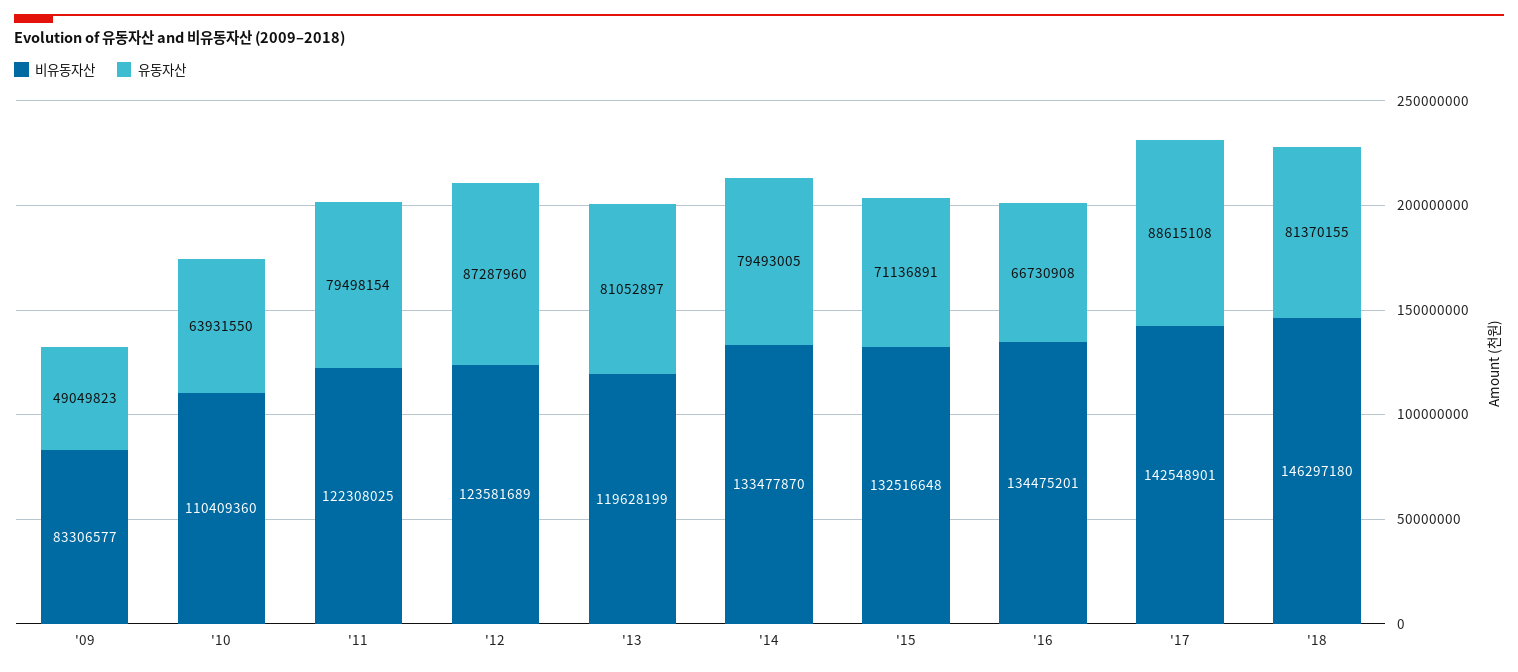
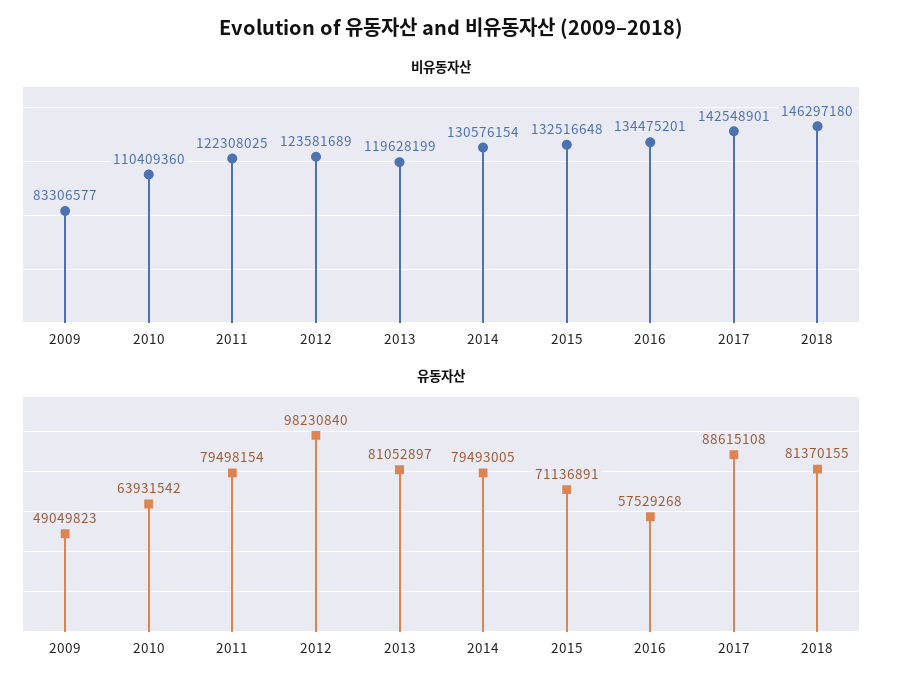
  {
    "비유동자산": {
      "'09": 83306577,
      "'10": 110409360,
      "'11": 122308025,
      "'12": 123581689,
      "'13": 119628199,
-     "'14": 133477870,
+     "'14": 130576154,
      "'15": 132516648,
      "'16": 134475201,
      "'17": 142548901,
      "'18": 146297180
    },
    "유동자산": {
      "'09": 49049823,
-     "'10": 63931550,
+     "'10": 63931542,
      "'11": 79498154,
-     "'12": 87287960,
+     "'12": 98230840,
      "'13": 81052897,
      "'14": 79493005,
      "'15": 71136891,
-     "'16": 66730908,
+     "'16": 57529268,
      "'17": 88615108,
      "'18": 81370155
    }
  }

